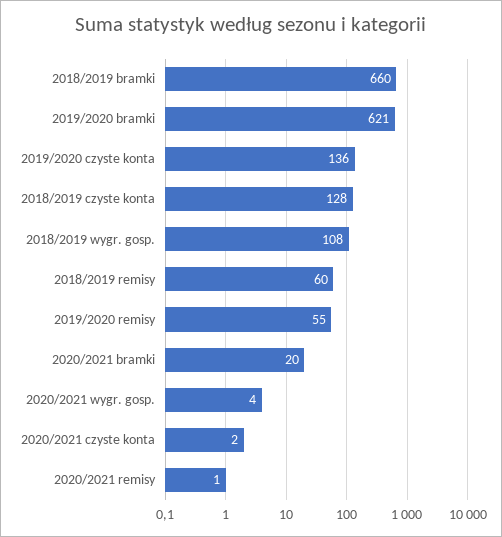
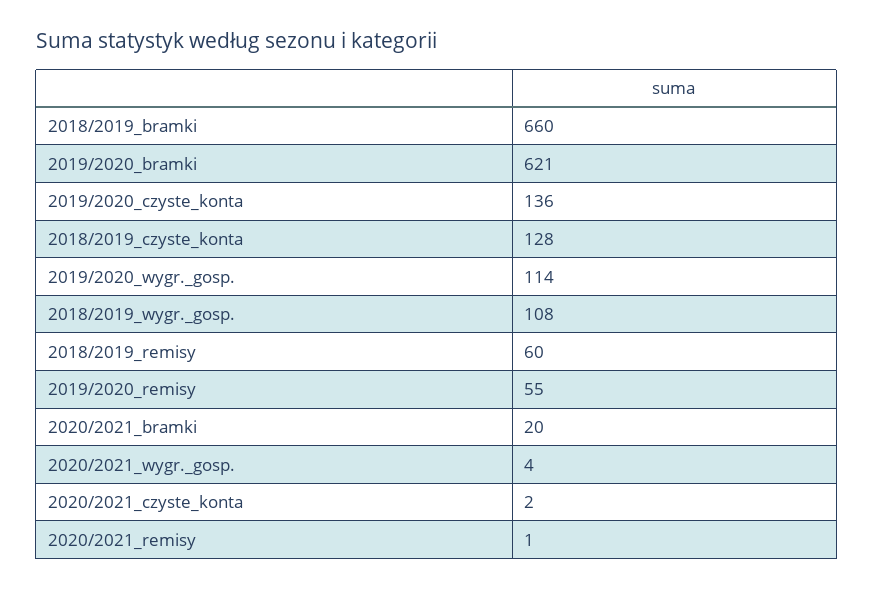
  {
    "2018/2019 bramki": 660,
    "2019/2020 bramki": 621,
    "2019/2020 czyste konta": 136,
    "2018/2019 czyste konta": 128,
    "2018/2019 wygr. gosp.": 108,
    "2018/2019 remisy": 60,
    "2019/2020 remisy": 55,
    "2020/2021 bramki": 20,
    "2020/2021 wygr. gosp.": 4,
    "2020/2021 czyste konta": 2,
-   "2020/2021 remisy": 1
+   "2020/2021 remisy": 1,
+   "2019/2020_wygr._gosp.": 114
  }

